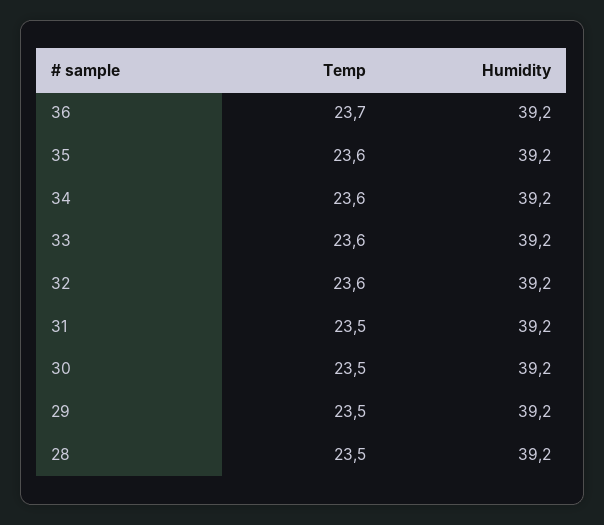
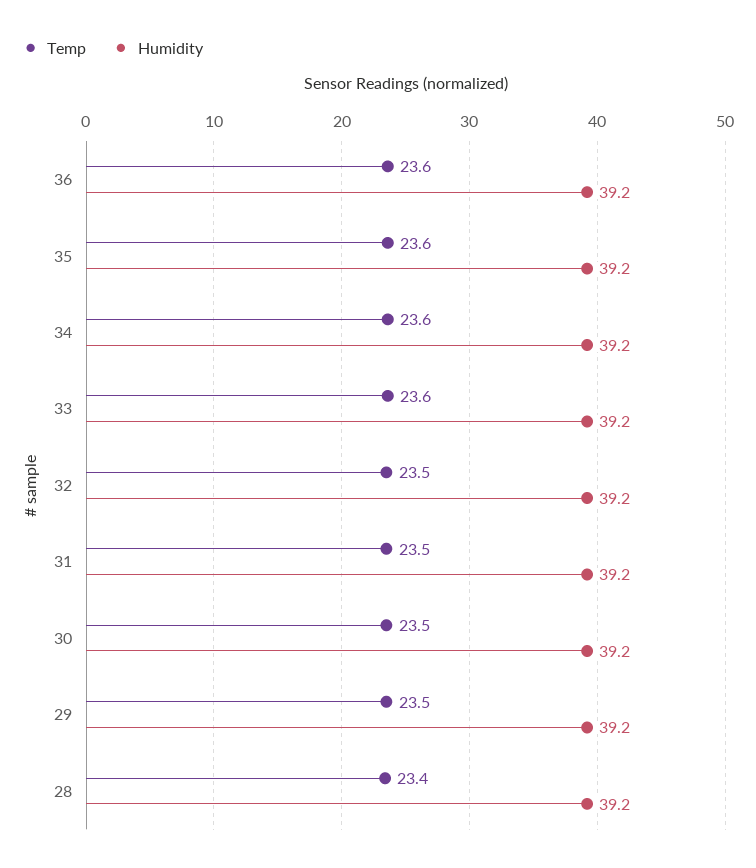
  {
    "Temp": {
-     "36": 23.7,
+     "36": 23.6,
      "35": 23.6,
      "34": 23.6,
      "33": 23.6,
-     "32": 23.6,
+     "32": 23.5,
      "31": 23.5,
      "30": 23.5,
      "29": 23.5,
-     "28": 23.5
+     "28": 23.4
    },
    "Humidity": {
      "36": 39.2,
      "35": 39.2,
      "34": 39.2,
      "33": 39.2,
      "32": 39.2,
      "31": 39.2,
      "30": 39.2,
      "29": 39.2,
      "28": 39.2
    }
  }

